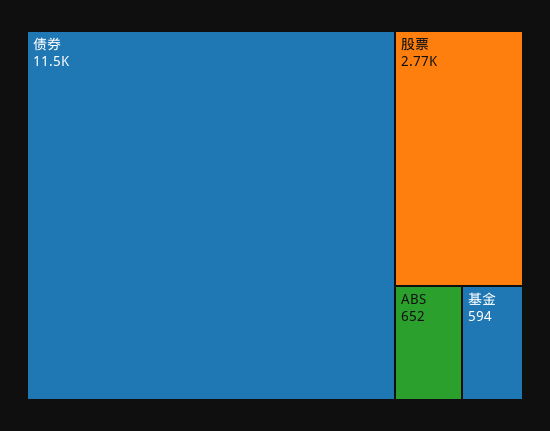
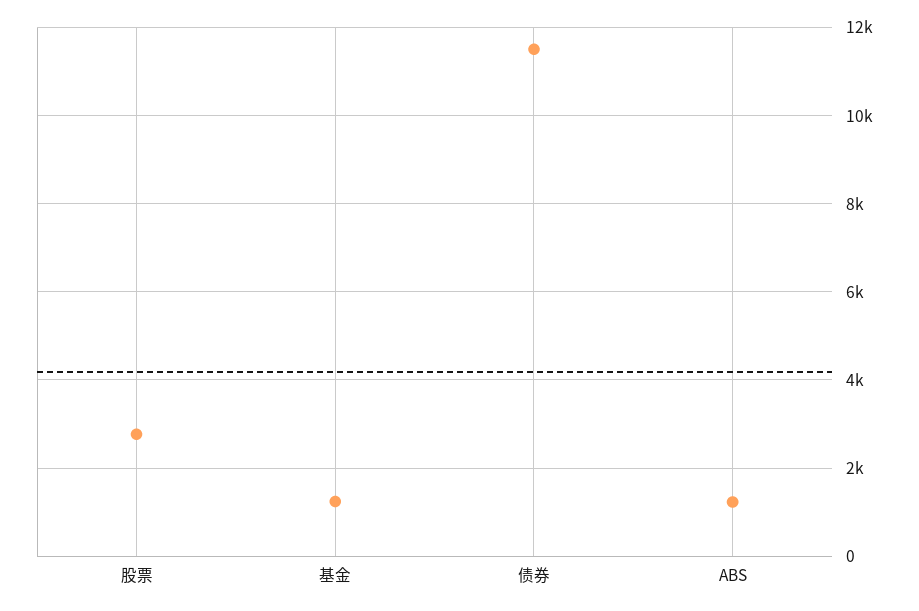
  {
    "债券": 11500,
    "股票": 2770,
-   "ABS": 652,
+   "ABS": 1200,
-   "基金": 594
+   "基金": 1200
  }

